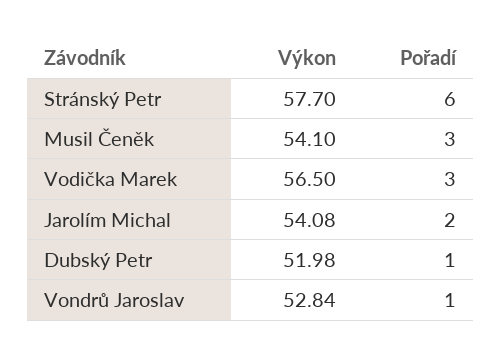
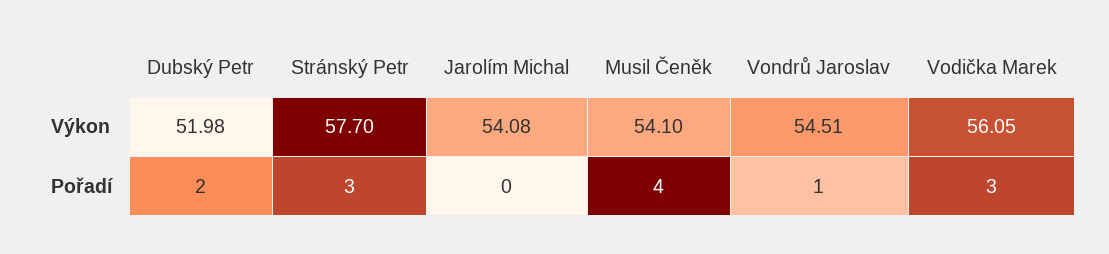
  {
    "Výkon": {
      "Stránský Petr": 57.7,
      "Musil Čeněk": 54.1,
-     "Vodička Marek": 56.5,
+     "Vodička Marek": 56.05,
      "Jarolím Michal": 54.08,
      "Dubský Petr": 51.98,
-     "Vondrů Jaroslav": 52.84
+     "Vondrů Jaroslav": 54.51
    },
    "Pořadí": {
-     "Stránský Petr": 6,
+     "Stránský Petr": 3,
-     "Musil Čeněk": 3,
+     "Musil Čeněk": 4,
      "Vodička Marek": 3,
-     "Jarolím Michal": 2,
+     "Jarolím Michal": 0,
-     "Dubský Petr": 1,
+     "Dubský Petr": 2,
      "Vondrů Jaroslav": 1
    }
  }

